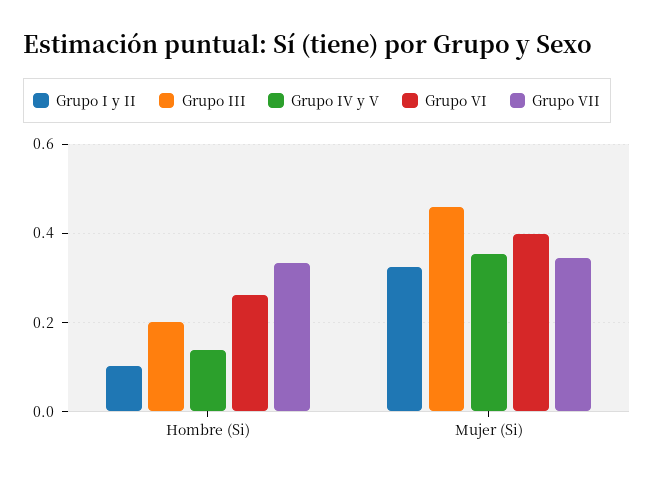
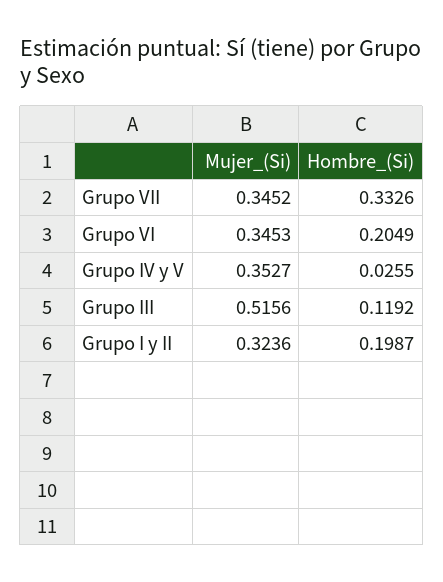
  {
    "Grupo I y II": {
-     "Hombre (Si)": 0.1,
+     "Hombre (Si)": 0.1987,
      "Mujer (Si)": 0.3236
    },
    "Grupo III": {
-     "Hombre (Si)": 0.2,
+     "Hombre (Si)": 0.1192,
-     "Mujer (Si)": 0.46
+     "Mujer (Si)": 0.5156
    },
    "Grupo IV y V": {
-     "Hombre (Si)": 0.14,
+     "Hombre (Si)": 0.0255,
      "Mujer (Si)": 0.3527
    },
    "Grupo VI": {
-     "Hombre (Si)": 0.26,
+     "Hombre (Si)": 0.2049,
-     "Mujer (Si)": 0.4
+     "Mujer (Si)": 0.3453
    },
    "Grupo VII": {
      "Hombre (Si)": 0.3326,
      "Mujer (Si)": 0.3452
    }
  }

